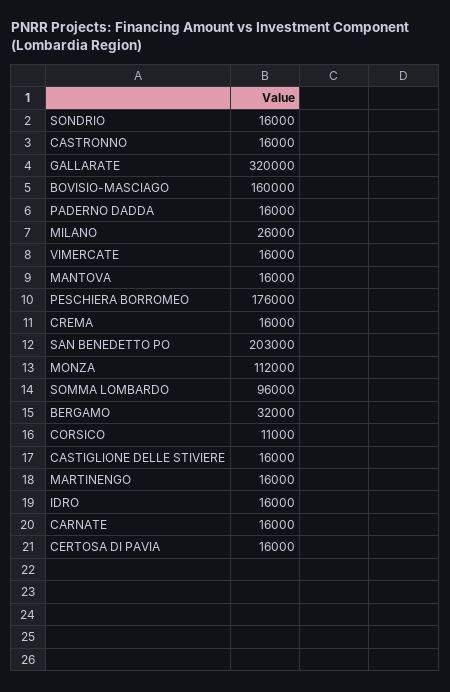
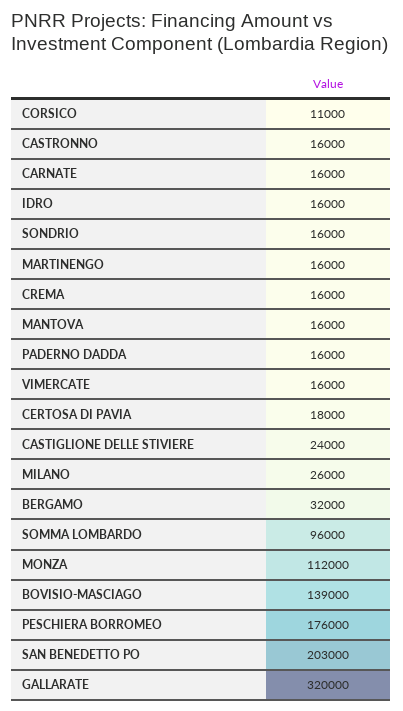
  {
    "SONDRIO": 16000,
    "CASTRONNO": 16000,
    "GALLARATE": 320000,
-   "BOVISIO-MASCIAGO": 160000,
+   "BOVISIO-MASCIAGO": 139000,
    "PADERNO DADDA": 16000,
    "MILANO": 26000,
    "VIMERCATE": 16000,
    "MANTOVA": 16000,
    "PESCHIERA BORROMEO": 176000,
    "CREMA": 16000,
    "SAN BENEDETTO PO": 203000,
    "MONZA": 112000,
    "SOMMA LOMBARDO": 96000,
    "BERGAMO": 32000,
    "CORSICO": 11000,
-   "CASTIGLIONE DELLE STIVIERE": 16000,
+   "CASTIGLIONE DELLE STIVIERE": 24000,
    "MARTINENGO": 16000,
    "IDRO": 16000,
    "CARNATE": 16000,
-   "CERTOSA DI PAVIA": 16000
+   "CERTOSA DI PAVIA": 18000
  }

